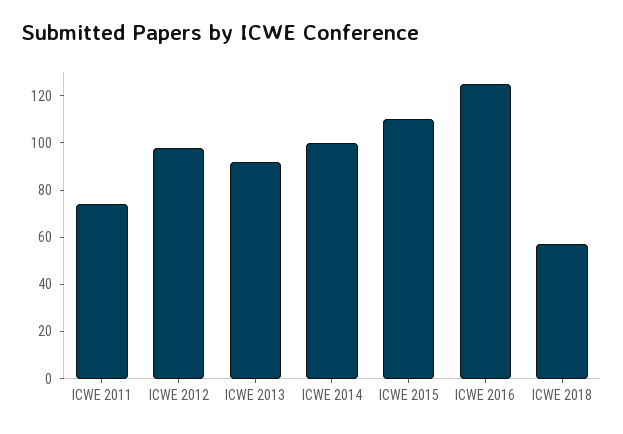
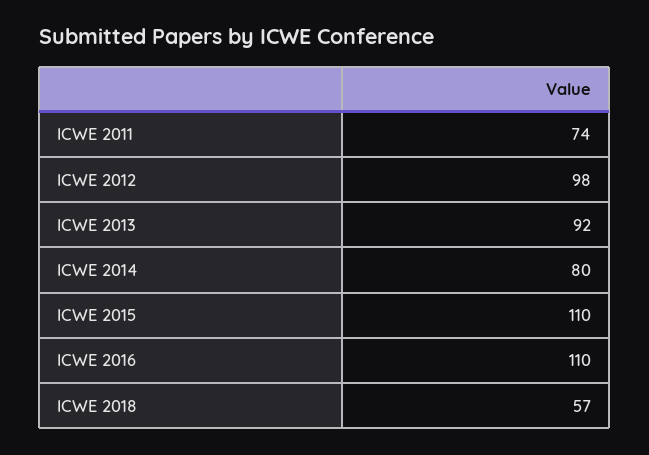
  {
    "ICWE 2011": 74,
    "ICWE 2012": 98,
    "ICWE 2013": 92,
-   "ICWE 2014": 100,
+   "ICWE 2014": 80,
    "ICWE 2015": 110,
-   "ICWE 2016": 125,
+   "ICWE 2016": 110,
    "ICWE 2018": 57
  }

